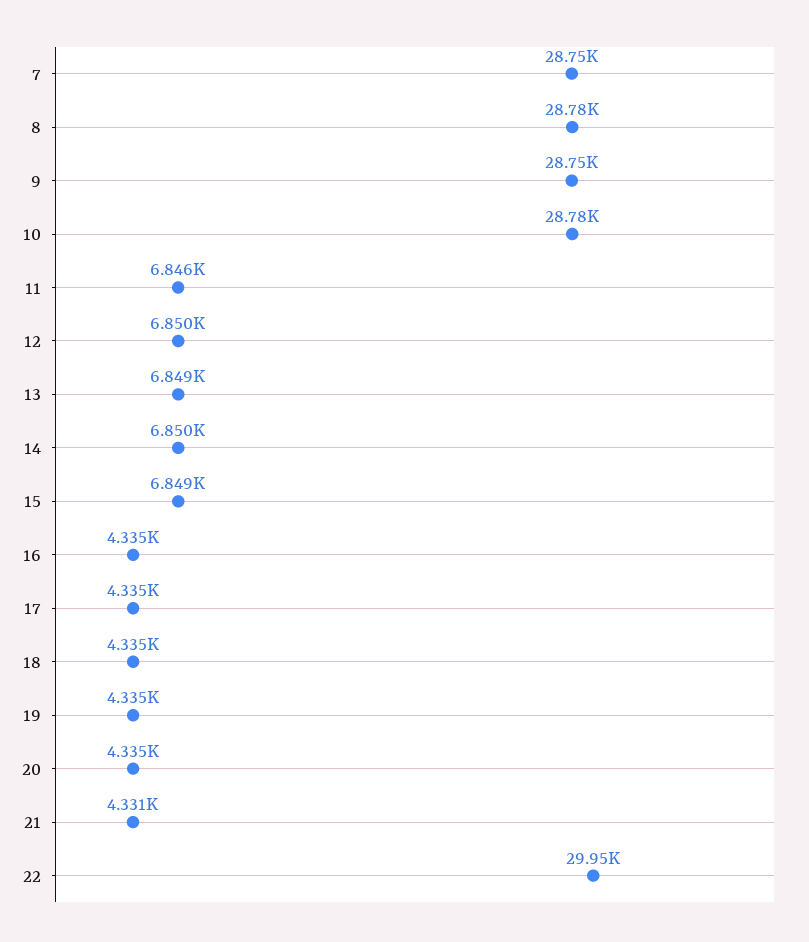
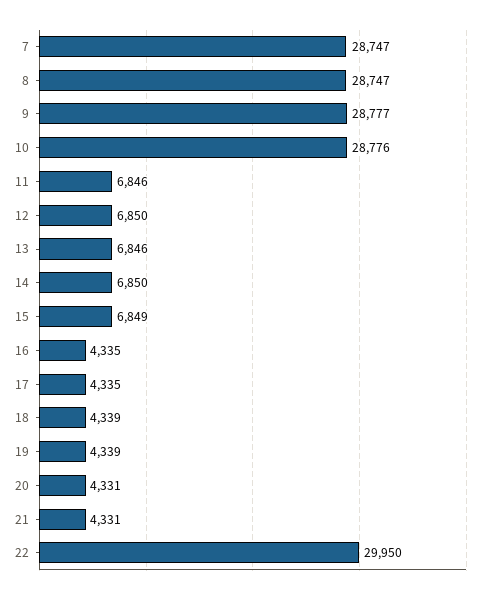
  {
    "7": 28747,
-   "8": 28780,
+   "8": 28747,
-   "9": 28750,
+   "9": 28777,
    "10": 28776,
    "11": 6846,
    "12": 6850,
-   "13": 6849,
+   "13": 6846,
    "14": 6850,
    "15": 6849,
    "16": 4335,
    "17": 4335,
-   "18": 4335,
+   "18": 4339,
-   "19": 4335,
+   "19": 4339,
-   "20": 4335,
+   "20": 4331,
    "21": 4331,
    "22": 29950
  }

